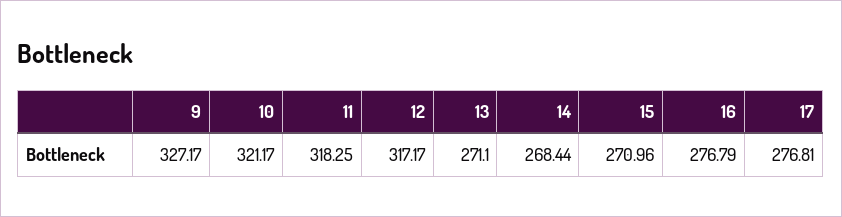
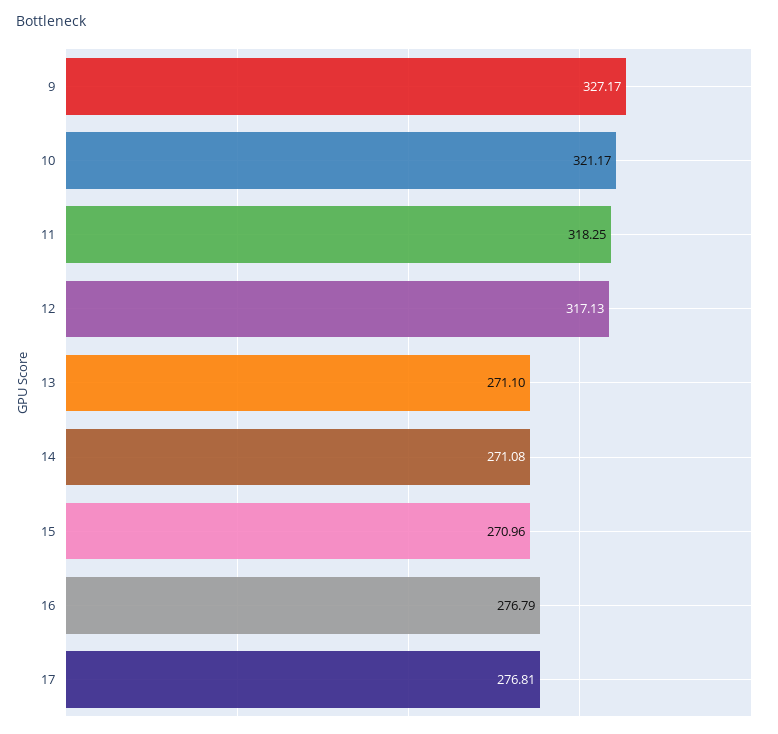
  {
    "9": 327.17,
    "10": 321.17,
    "11": 318.25,
-   "12": 317.17,
+   "12": 317.13,
    "13": 271.1,
-   "14": 268.44,
+   "14": 271.08,
    "15": 270.96,
    "16": 276.79,
    "17": 276.81
  }

